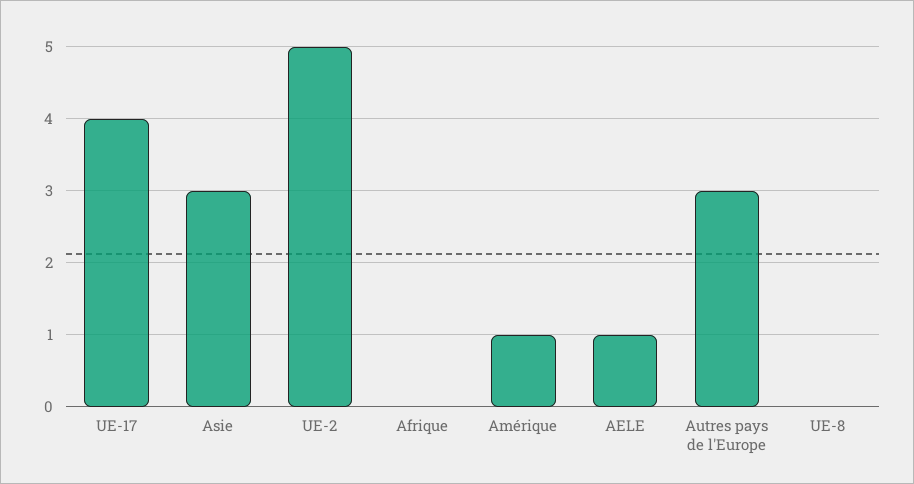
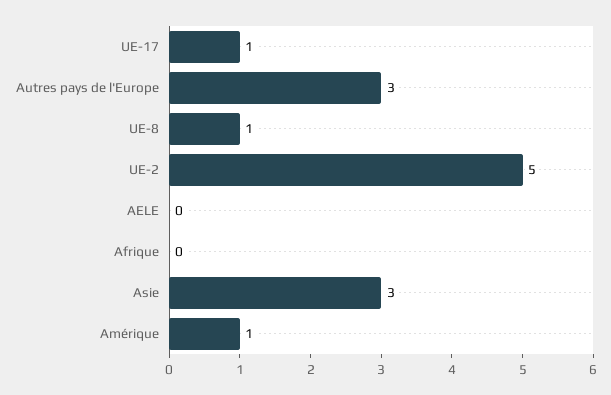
  {
-   "UE-17": 4,
+   "UE-17": 1,
    "Asie": 3,
    "UE-2": 5,
    "Afrique": 0,
    "Amérique": 1,
-   "AELE": 1,
+   "AELE": 0,
    "Autres pays de l'Europe": 3,
-   "UE-8": 0
+   "UE-8": 1
  }

